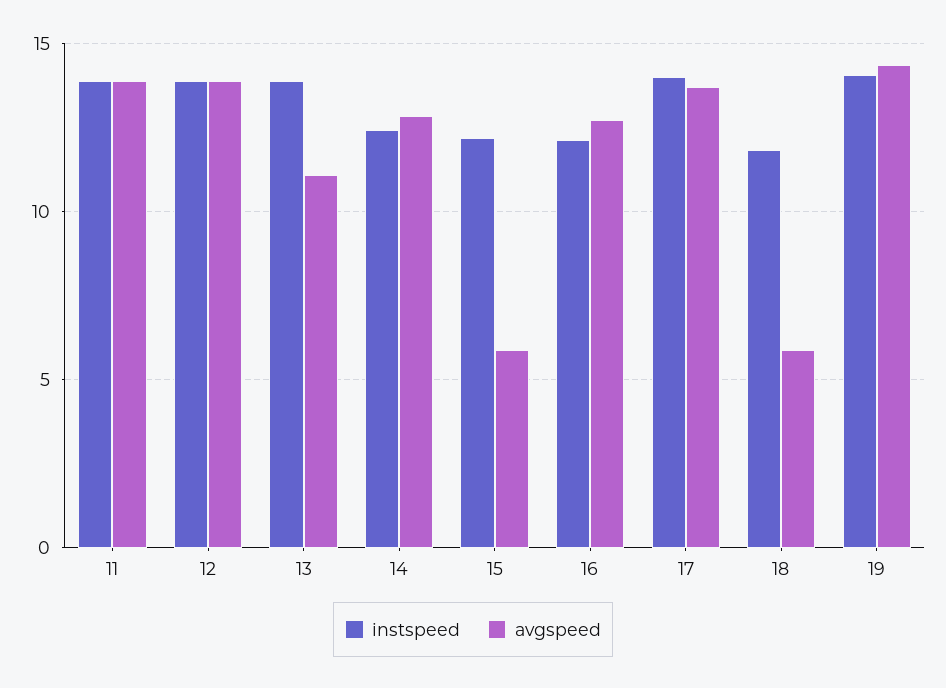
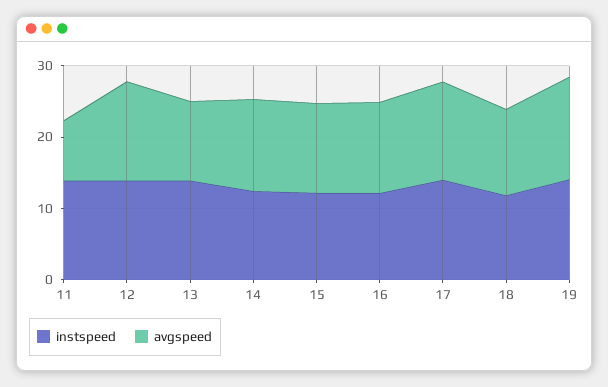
  {
    "instspeed": {
      "11": 14,
      "12": 14,
      "13": 14,
      "14": 12.5,
      "15": 12,
      "16": 12,
      "17": 14,
      "18": 12,
      "19": 14
    },
    "avgspeed": {
-     "11": 14,
+     "11": 8,
      "12": 14,
      "13": 11,
      "14": 13,
-     "15": 6,
+     "15": 12,
      "16": 12.5,
      "17": 13.5,
-     "18": 6,
+     "18": 12,
      "19": 14.5
    }
  }

